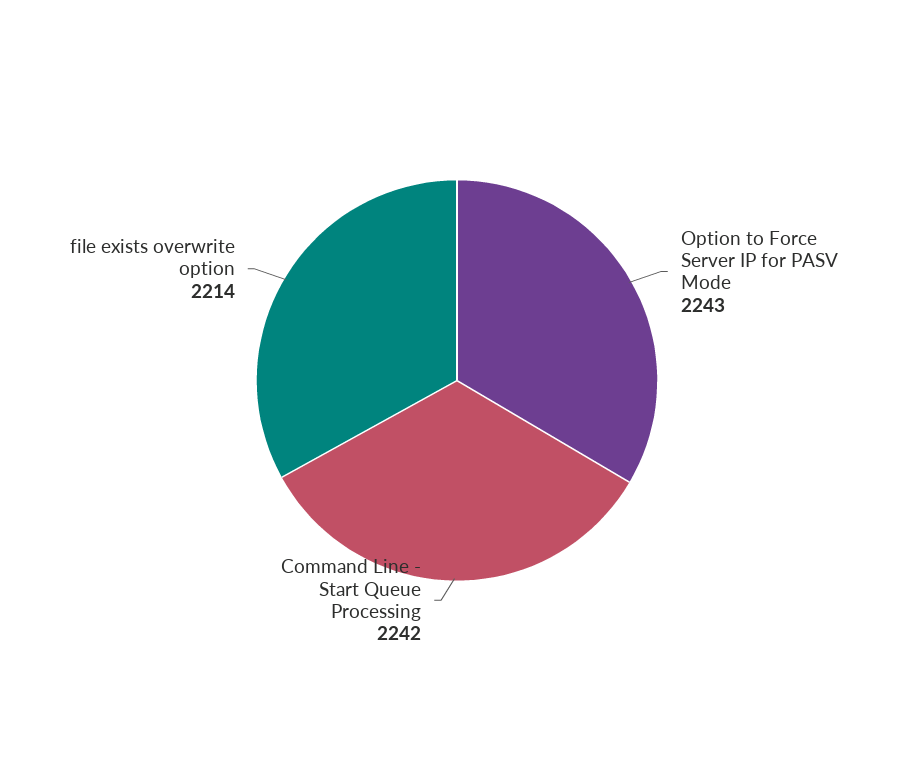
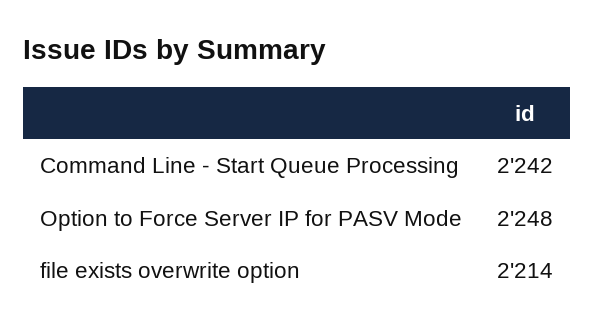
  {
-   "Option to Force Server IP for PASV Mode": 2243,
+   "Option to Force Server IP for PASV Mode": 2248,
    "Command Line - Start Queue Processing": 2242,
    "file exists overwrite option": 2214
  }

